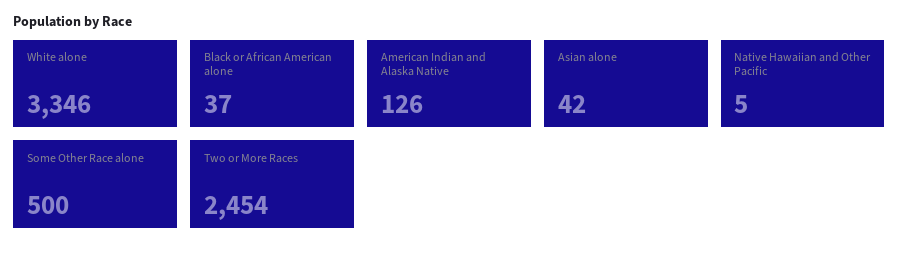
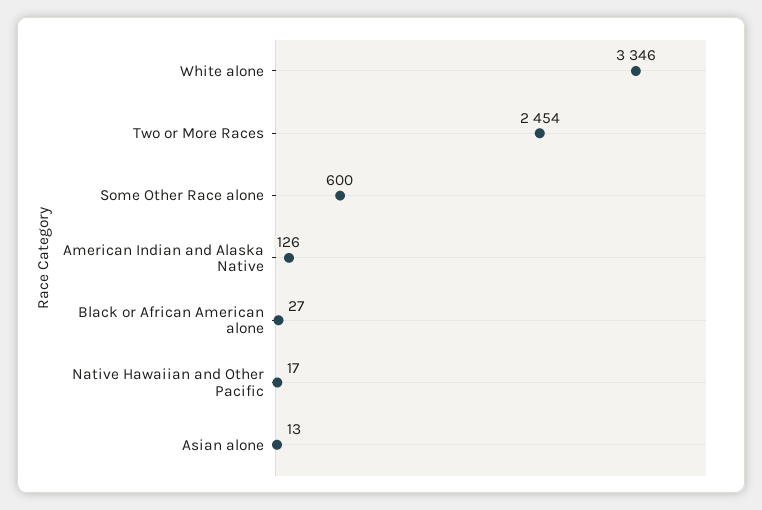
  {
    "White alone": 3346,
-   "Black or African American alone": 37,
+   "Black or African American alone": 27,
    "American Indian and Alaska Native": 126,
-   "Asian alone": 42,
+   "Asian alone": 13,
-   "Native Hawaiian and Other Pacific": 5,
+   "Native Hawaiian and Other Pacific": 17,
-   "Some Other Race alone": 500,
+   "Some Other Race alone": 600,
    "Two or More Races": 2454
  }

